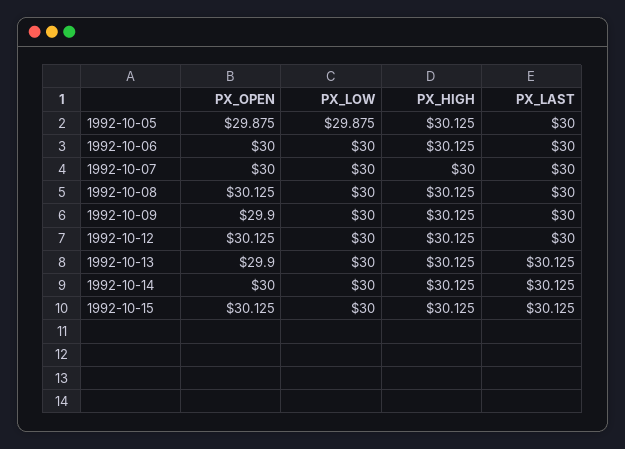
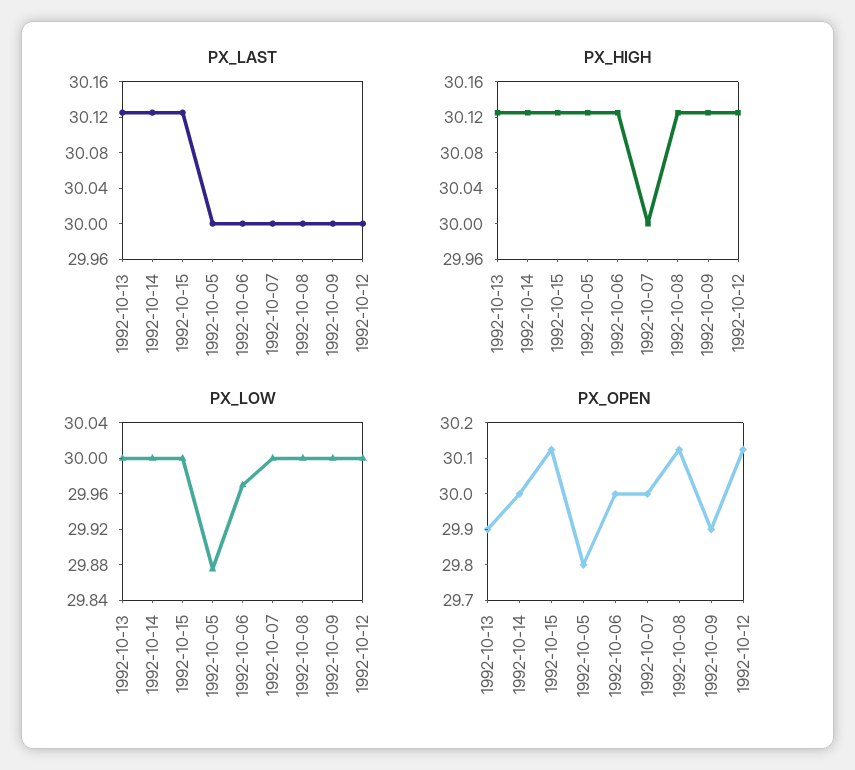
  {
    "PX_OPEN": {
-     "1992-10-05": 29.875,
+     "1992-10-05": 29.8,
      "1992-10-06": 30,
      "1992-10-07": 30,
      "1992-10-08": 30.125,
      "1992-10-09": 29.9,
      "1992-10-12": 30.125,
      "1992-10-13": 29.9,
      "1992-10-14": 30,
      "1992-10-15": 30.125
    },
    "PX_LOW": {
      "1992-10-05": 29.875,
-     "1992-10-06": 30,
+     "1992-10-06": 29.97,
      "1992-10-07": 30,
      "1992-10-08": 30,
      "1992-10-09": 30,
      "1992-10-12": 30,
      "1992-10-13": 30,
      "1992-10-14": 30,
      "1992-10-15": 30
    },
    "PX_HIGH": {
      "1992-10-05": 30.125,
      "1992-10-06": 30.125,
      "1992-10-07": 30,
      "1992-10-08": 30.125,
      "1992-10-09": 30.125,
      "1992-10-12": 30.125,
      "1992-10-13": 30.125,
      "1992-10-14": 30.125,
      "1992-10-15": 30.125
    },
    "PX_LAST": {
      "1992-10-05": 30,
      "1992-10-06": 30,
      "1992-10-07": 30,
      "1992-10-08": 30,
      "1992-10-09": 30,
      "1992-10-12": 30,
      "1992-10-13": 30.125,
      "1992-10-14": 30.125,
      "1992-10-15": 30.125
    }
  }

